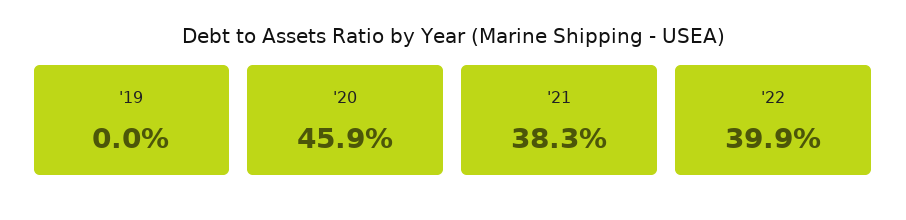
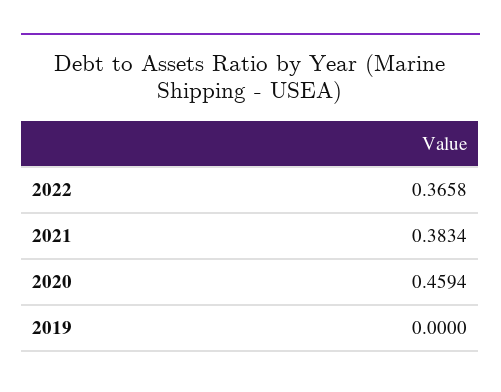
  {
    "'19": 0,
    "'20": 0.4594,
    "'21": 0.3834,
-   "'22": 0.399
+   "'22": 0.3658
  }

